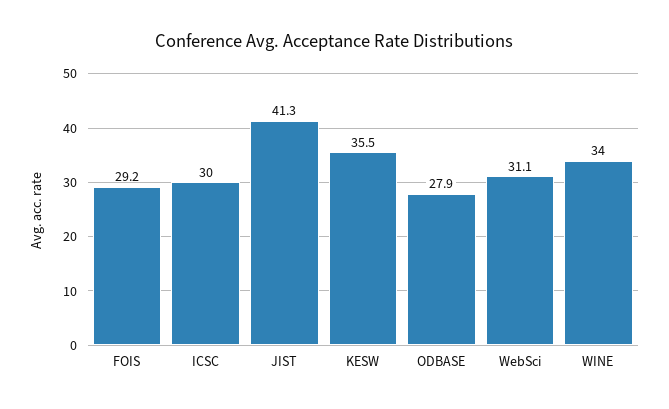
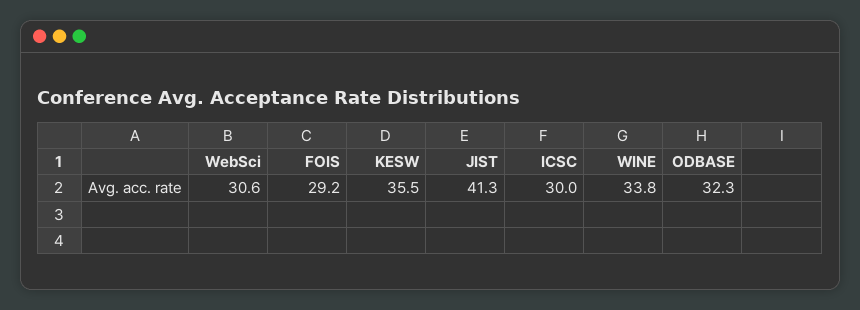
  {
    "FOIS": 29.2,
    "ICSC": 30,
    "JIST": 41.3,
    "KESW": 35.5,
-   "ODBASE": 27.9,
+   "ODBASE": 32.3,
-   "WebSci": 31.1,
+   "WebSci": 30.6,
-   "WINE": 34
+   "WINE": 33.8
  }

